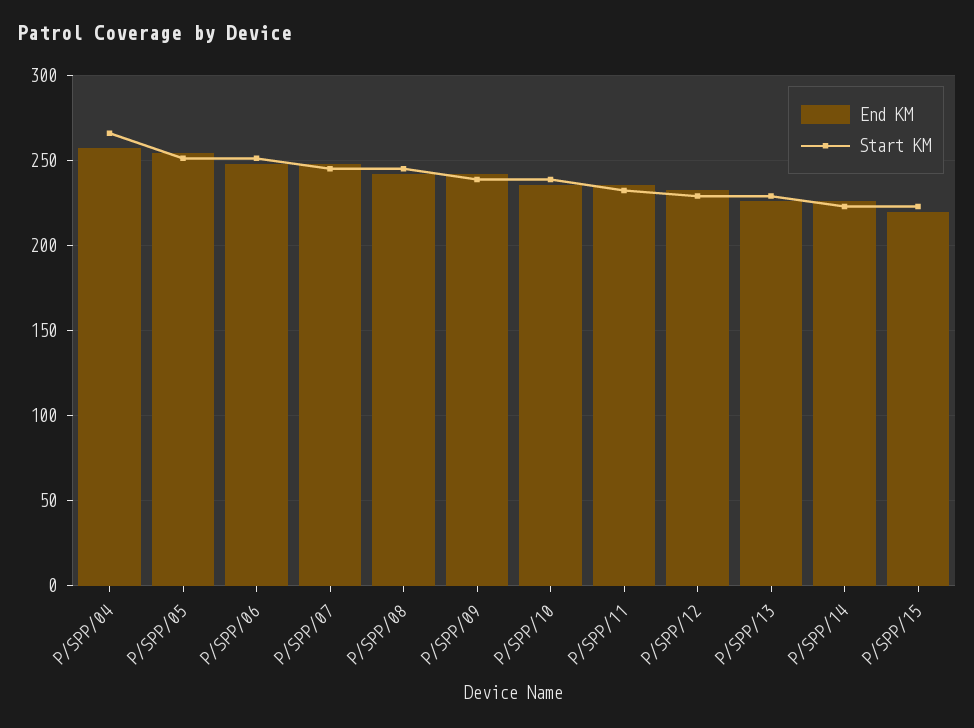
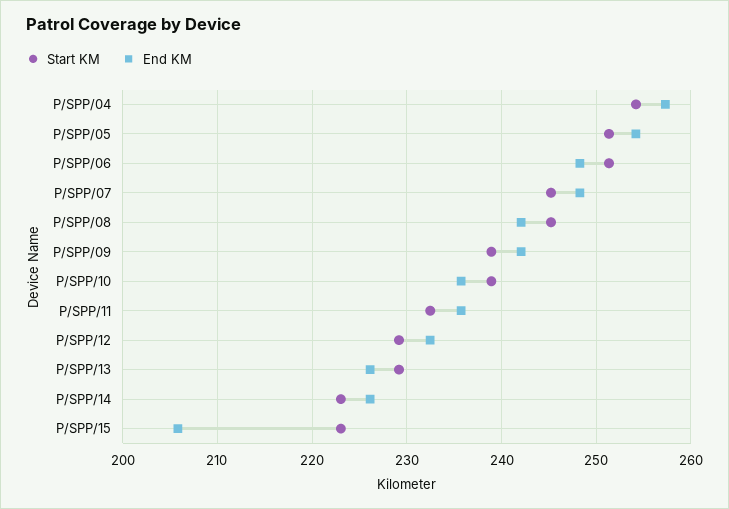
  {
    "End KM": {
      "P/SPP/04": 257,
      "P/SPP/05": 254,
      "P/SPP/06": 248,
      "P/SPP/07": 248,
      "P/SPP/08": 242,
      "P/SPP/09": 242,
      "P/SPP/10": 236,
      "P/SPP/11": 236,
      "P/SPP/12": 232,
      "P/SPP/13": 226,
      "P/SPP/14": 226,
-     "P/SPP/15": 220
+     "P/SPP/15": 206
    },
    "Start KM": {
-     "P/SPP/04": 265,
+     "P/SPP/04": 254,
      "P/SPP/05": 251,
      "P/SPP/06": 251,
      "P/SPP/07": 245,
      "P/SPP/08": 245,
      "P/SPP/09": 239,
      "P/SPP/10": 239,
      "P/SPP/11": 232,
      "P/SPP/12": 229,
      "P/SPP/13": 229,
      "P/SPP/14": 223,
      "P/SPP/15": 223
    }
  }

